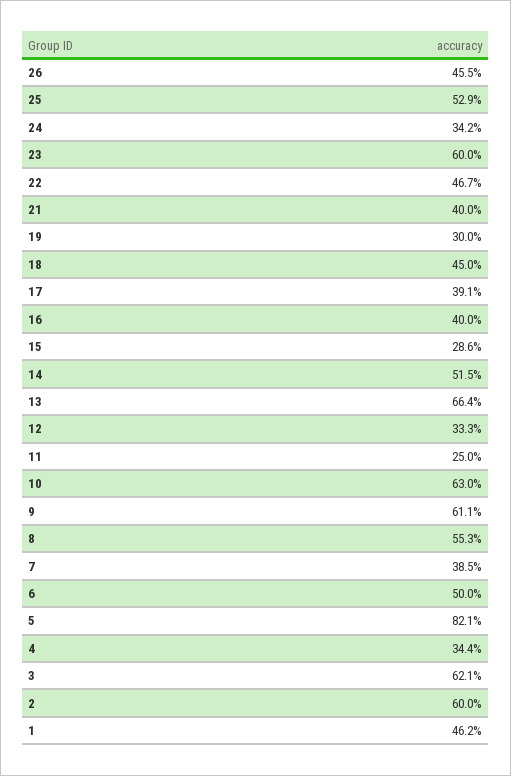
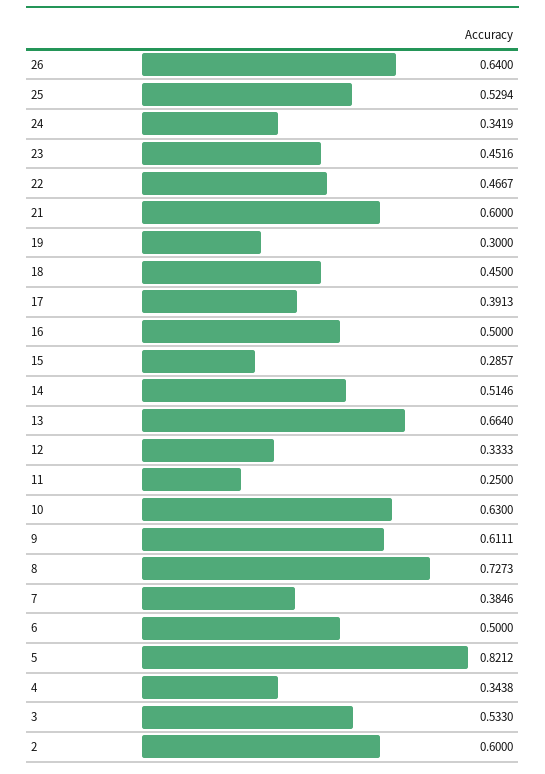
  {
-   "26": 0.455,
+   "26": 0.64,
    "25": 0.5294,
    "24": 0.3419,
-   "23": 0.6,
+   "23": 0.4516,
    "22": 0.4667,
-   "21": 0.4,
+   "21": 0.6,
    "19": 0.3,
    "18": 0.45,
    "17": 0.3913,
-   "16": 0.4,
+   "16": 0.5,
    "15": 0.2857,
    "14": 0.5146,
    "13": 0.664,
    "12": 0.3333,
    "11": 0.25,
    "10": 0.63,
    "9": 0.6111,
-   "8": 0.553,
+   "8": 0.7273,
    "7": 0.3846,
    "6": 0.5,
    "5": 0.8212,
    "4": 0.3438,
-   "3": 0.621,
+   "3": 0.533,
-   "2": 0.6,
+   "2": 0.6
-   "1": 0.462
  }

